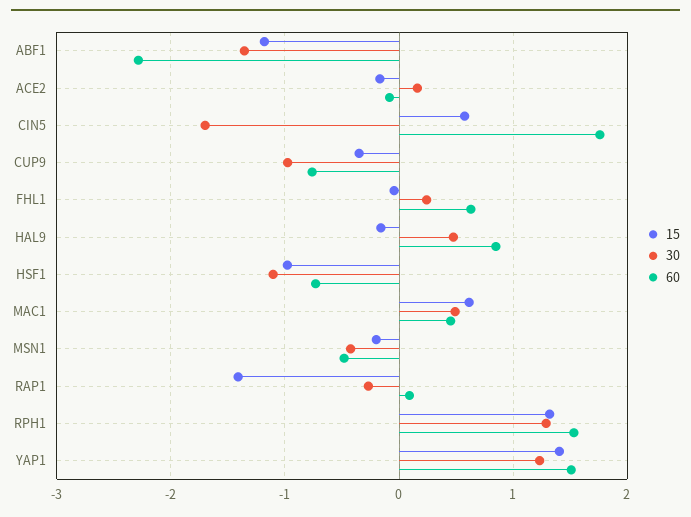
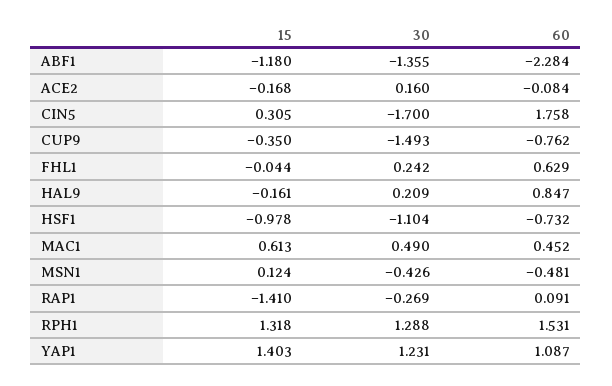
  {
    "15": {
      "ABF1": -1.18,
      "ACE2": -0.168,
-     "CIN5": 0.6,
+     "CIN5": 0.305,
      "CUP9": -0.35,
      "FHL1": -0.044,
      "HAL9": -0.161,
      "HSF1": -0.978,
      "MAC1": 0.613,
-     "MSN1": -0.2,
+     "MSN1": 0.124,
      "RAP1": -1.41,
      "RPH1": 1.318,
      "YAP1": 1.403
    },
    "30": {
      "ABF1": -1.355,
      "ACE2": 0.16,
      "CIN5": -1.7,
-     "CUP9": -1,
+     "CUP9": -1.493,
      "FHL1": 0.242,
-     "HAL9": 0.5,
+     "HAL9": 0.209,
      "HSF1": -1.104,
      "MAC1": 0.49,
      "MSN1": -0.426,
      "RAP1": -0.269,
      "RPH1": 1.288,
      "YAP1": 1.231
    },
    "60": {
      "ABF1": -2.284,
      "ACE2": -0.084,
      "CIN5": 1.758,
      "CUP9": -0.762,
      "FHL1": 0.629,
      "HAL9": 0.847,
      "HSF1": -0.732,
      "MAC1": 0.452,
      "MSN1": -0.481,
      "RAP1": 0.091,
      "RPH1": 1.531,
-     "YAP1": 1.5
+     "YAP1": 1.087
    }
  }

